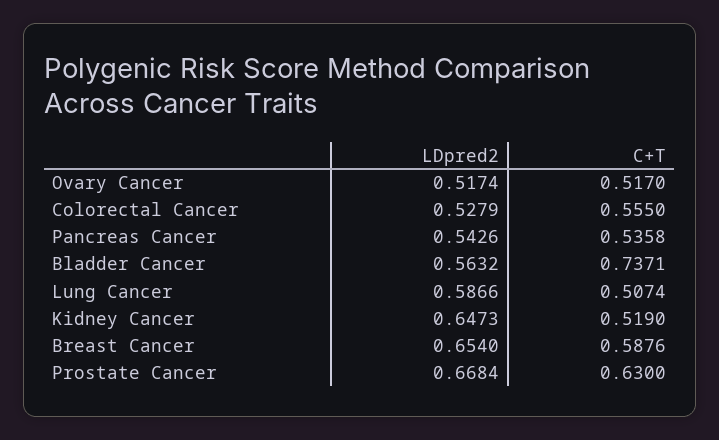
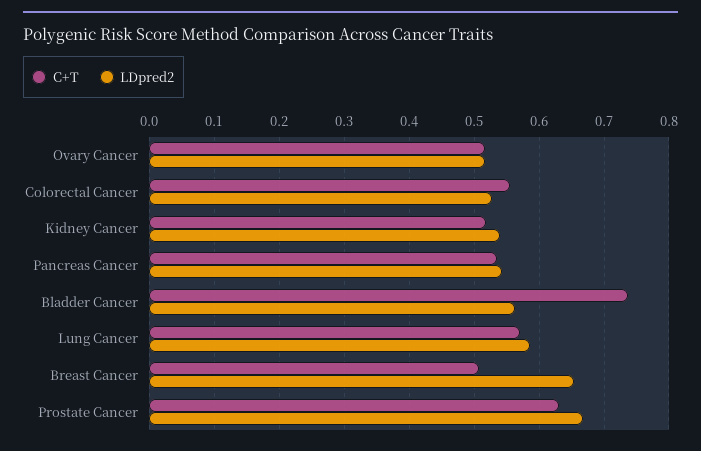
  {
    "LDpred2": {
      "Ovary Cancer": 0.5174,
      "Colorectal Cancer": 0.5279,
      "Pancreas Cancer": 0.5426,
      "Bladder Cancer": 0.5632,
      "Lung Cancer": 0.5866,
-     "Kidney Cancer": 0.6473,
+     "Kidney Cancer": 0.54,
      "Breast Cancer": 0.654,
      "Prostate Cancer": 0.6684
    },
    "C+T": {
      "Ovary Cancer": 0.517,
      "Colorectal Cancer": 0.555,
      "Pancreas Cancer": 0.5358,
      "Bladder Cancer": 0.7371,
-     "Lung Cancer": 0.5074,
+     "Lung Cancer": 0.57,
      "Kidney Cancer": 0.519,
-     "Breast Cancer": 0.5876,
+     "Breast Cancer": 0.51,
      "Prostate Cancer": 0.63
    }
  }

